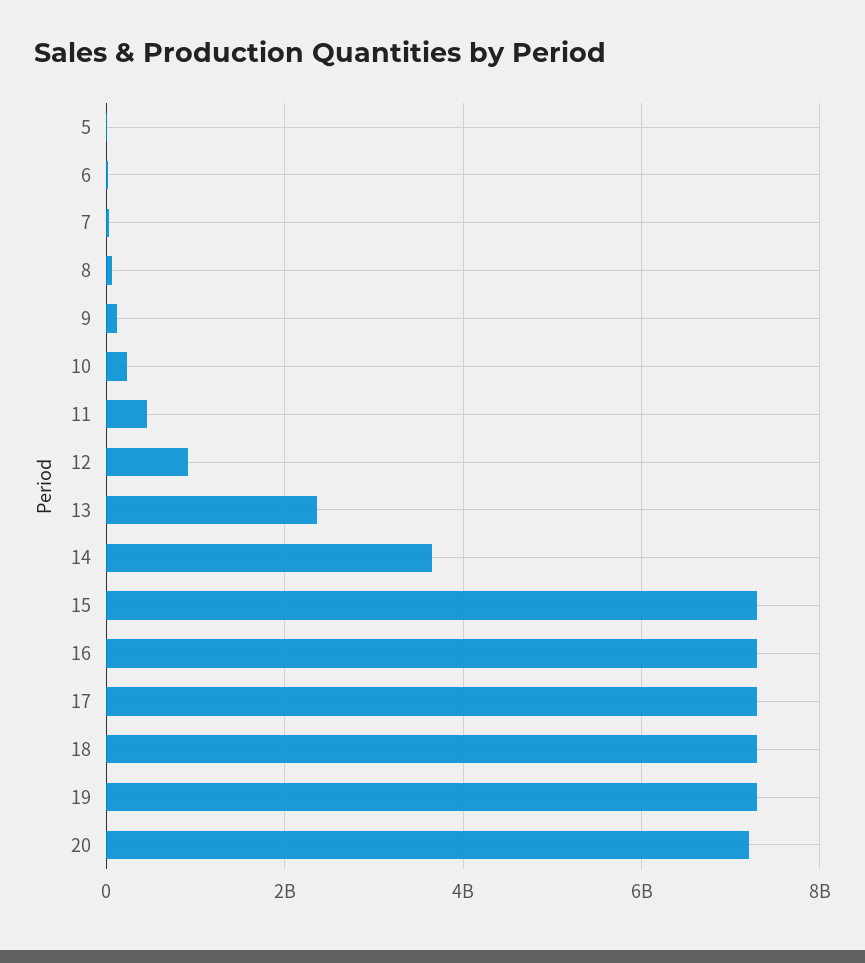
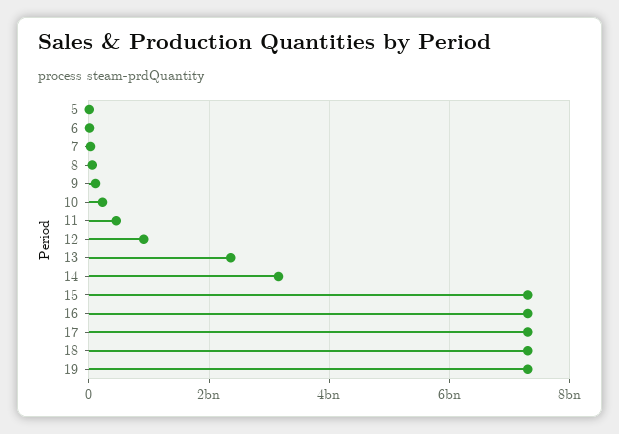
  {
    "5": 0,
    "6": 0,
    "7": 0,
    "8": 0,
    "9": 200000000,
    "10": 200000000,
    "11": 400000000,
    "12": 1000000000,
    "13": 2400000000,
-   "14": 3600000000,
+   "14": 3200000000,
    "15": 7200000000,
    "16": 7200000000,
    "17": 7200000000,
    "18": 7200000000,
-   "19": 7200000000,
+   "19": 7200000000
-   "20": 7200000000
  }

